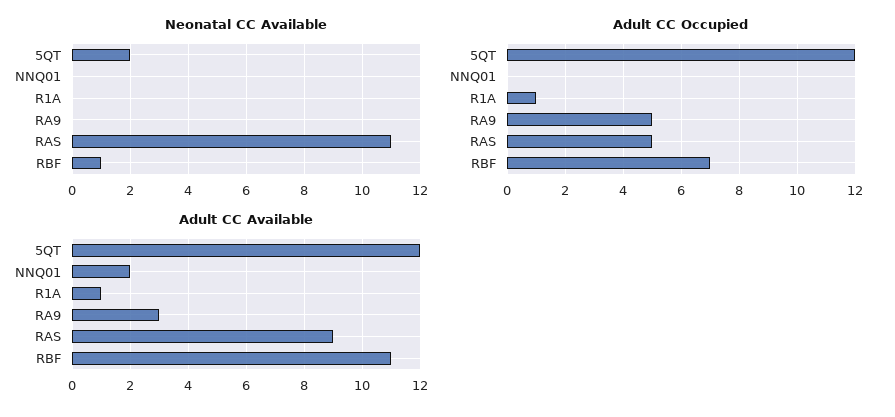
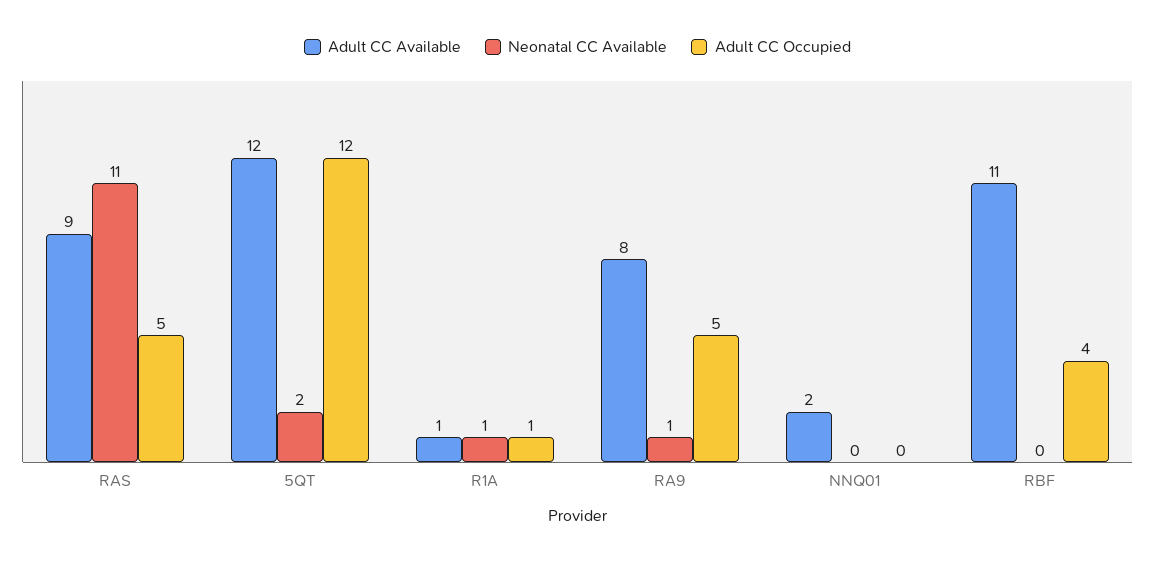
  {
    "Neonatal CC Available": {
      "5QT": 2,
      "NNQ01": 0,
-     "R1A": 0,
+     "R1A": 1,
-     "RA9": 0,
+     "RA9": 1,
      "RAS": 11,
-     "RBF": 1
+     "RBF": 0
    },
    "Adult CC Occupied": {
      "5QT": 12,
      "NNQ01": 0,
      "R1A": 1,
      "RA9": 5,
      "RAS": 5,
-     "RBF": 7
+     "RBF": 4
    },
    "Adult CC Available": {
      "5QT": 12,
      "NNQ01": 2,
      "R1A": 1,
-     "RA9": 3,
+     "RA9": 8,
      "RAS": 9,
      "RBF": 11
    }
  }

